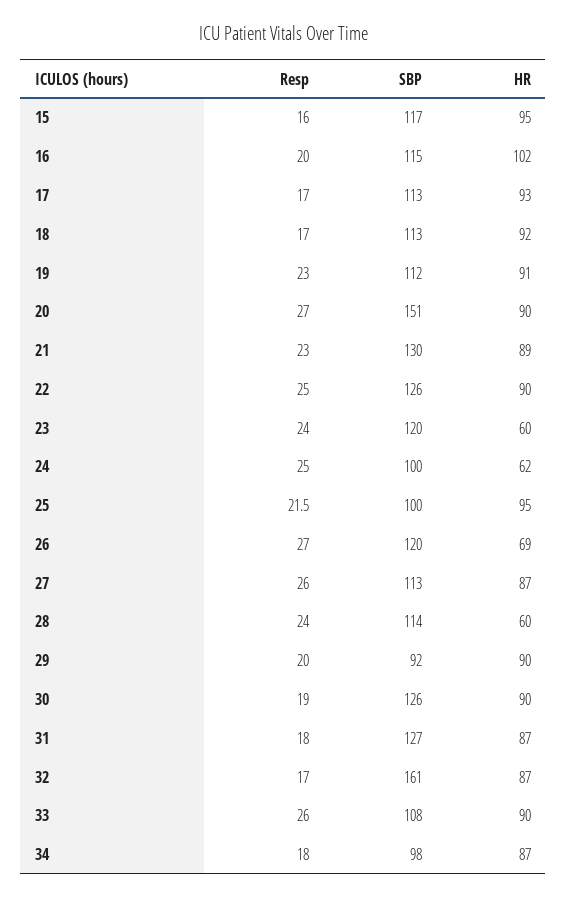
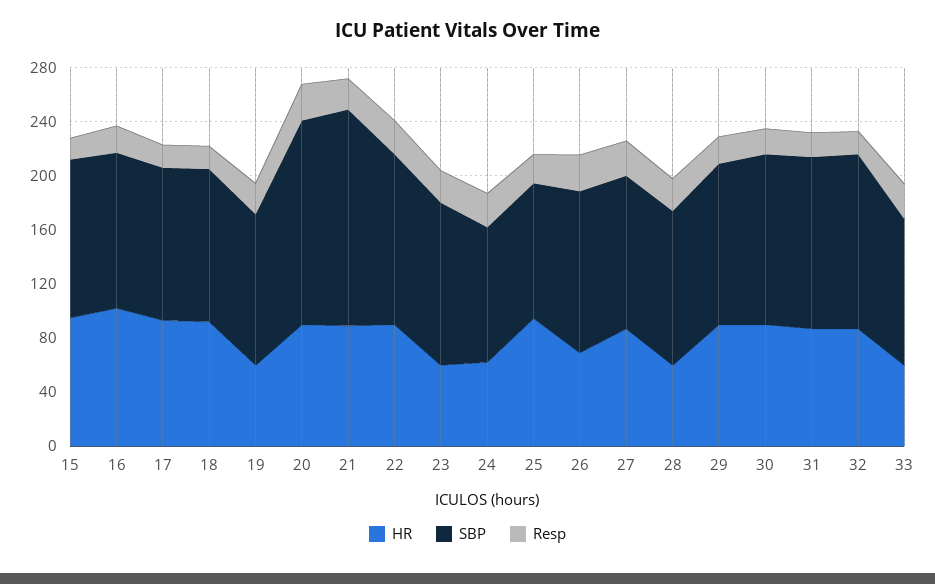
  {
    "Resp": {
      "15": 16,
      "16": 20,
      "17": 17,
      "18": 17,
      "19": 23,
      "20": 27,
      "21": 23,
      "22": 25,
      "23": 24,
      "24": 25,
      "25": 21.5,
      "26": 27,
      "27": 26,
      "28": 24,
      "29": 20,
      "30": 19,
      "31": 18,
      "32": 17,
-     "33": 26,
+     "33": 26
-     "34": 18
    },
    "SBP": {
      "15": 117,
      "16": 115,
      "17": 113,
      "18": 113,
      "19": 112,
      "20": 151,
-     "21": 130,
+     "21": 160,
      "22": 126,
      "23": 120,
      "24": 100,
      "25": 100,
      "26": 120,
      "27": 113,
      "28": 114,
-     "29": 92,
+     "29": 120,
      "30": 126,
      "31": 127,
-     "32": 161,
+     "32": 130,
-     "33": 108,
+     "33": 108
-     "34": 98
    },
    "HR": {
      "15": 95,
      "16": 102,
      "17": 93,
      "18": 92,
-     "19": 91,
+     "19": 60,
      "20": 90,
      "21": 89,
      "22": 90,
      "23": 60,
      "24": 62,
      "25": 95,
      "26": 69,
      "27": 87,
      "28": 60,
      "29": 90,
      "30": 90,
      "31": 87,
      "32": 87,
-     "33": 90,
+     "33": 60
-     "34": 87
    }
  }

